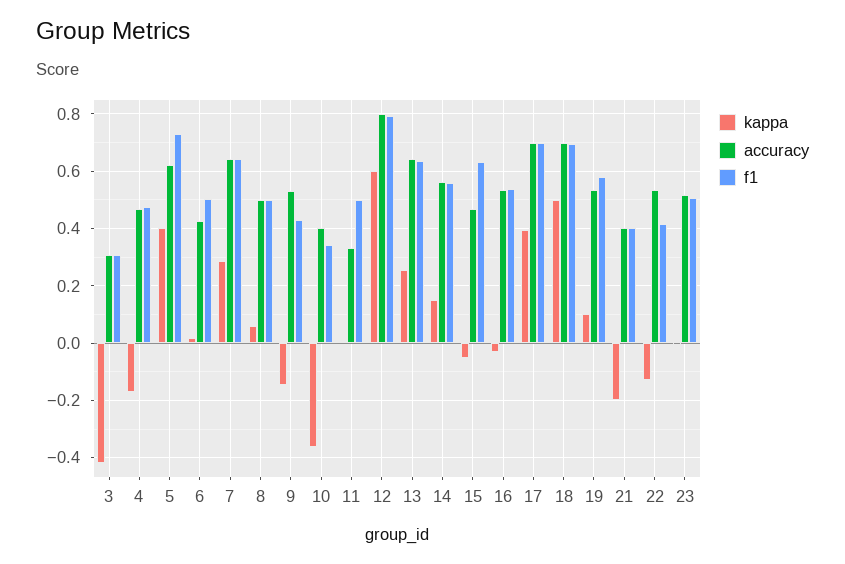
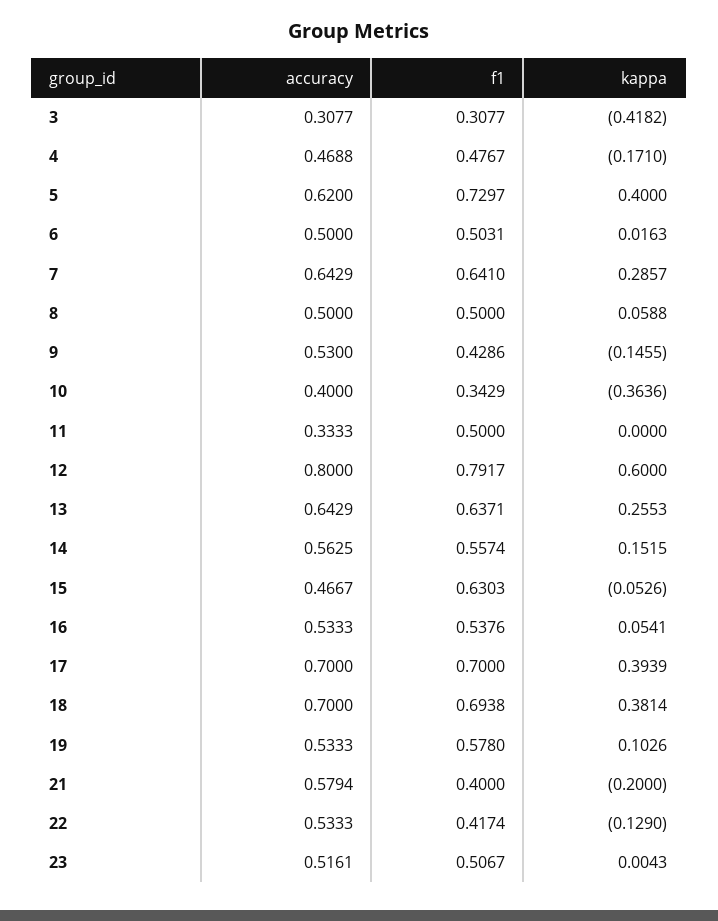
  {
    "kappa": {
      "3": -0.4182,
      "4": -0.171,
      "5": 0.4,
      "6": 0.0163,
      "7": 0.2857,
      "8": 0.0588,
      "9": -0.1455,
      "10": -0.3636,
      "11": 0,
      "12": 0.6,
      "13": 0.2553,
      "14": 0.1515,
      "15": -0.0526,
-     "16": -0.025,
+     "16": 0.0541,
      "17": 0.3939,
-     "18": 0.5,
+     "18": 0.3814,
      "19": 0.1026,
      "21": -0.2,
      "22": -0.129,
      "23": 0.0043
    },
    "accuracy": {
      "3": 0.3077,
      "4": 0.4688,
      "5": 0.62,
-     "6": 0.425,
+     "6": 0.5,
      "7": 0.6429,
      "8": 0.5,
      "9": 0.53,
      "10": 0.4,
      "11": 0.3333,
      "12": 0.8,
      "13": 0.6429,
      "14": 0.5625,
      "15": 0.4667,
      "16": 0.5333,
      "17": 0.7,
      "18": 0.7,
      "19": 0.5333,
-     "21": 0.4,
+     "21": 0.5794,
      "22": 0.5333,
      "23": 0.5161
    },
    "f1": {
      "3": 0.3077,
      "4": 0.4767,
      "5": 0.7297,
      "6": 0.5031,
      "7": 0.641,
      "8": 0.5,
      "9": 0.4286,
      "10": 0.3429,
      "11": 0.5,
      "12": 0.7917,
      "13": 0.6371,
      "14": 0.5574,
      "15": 0.6303,
      "16": 0.5376,
      "17": 0.7,
      "18": 0.6938,
      "19": 0.578,
      "21": 0.4,
      "22": 0.4174,
      "23": 0.5067
    }
  }

